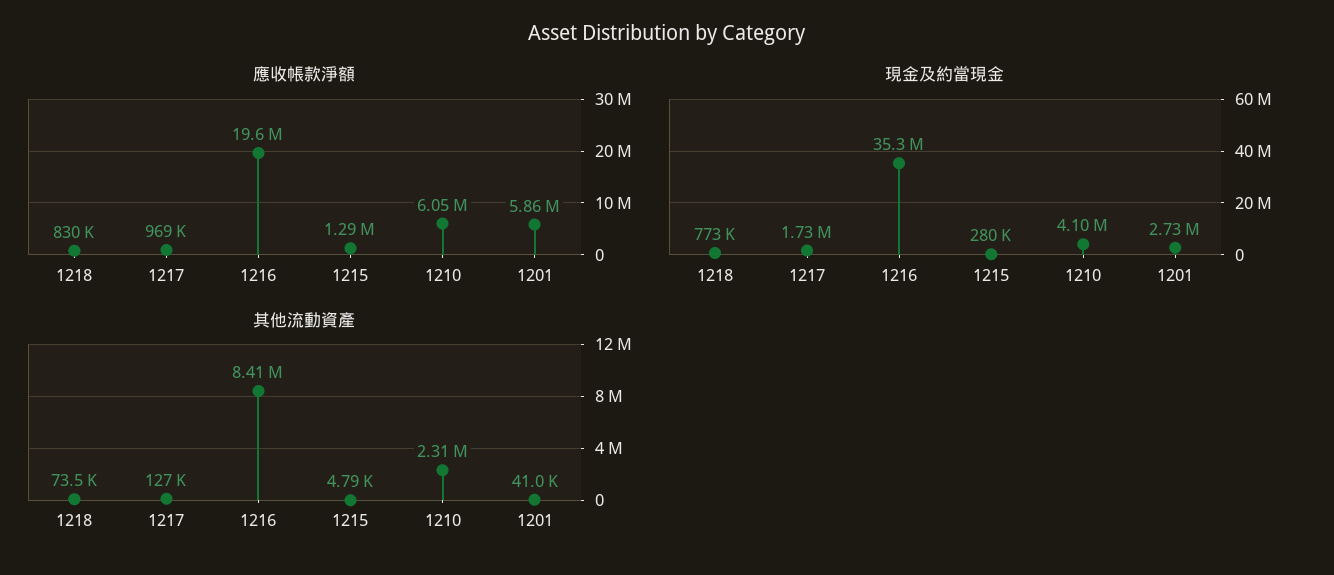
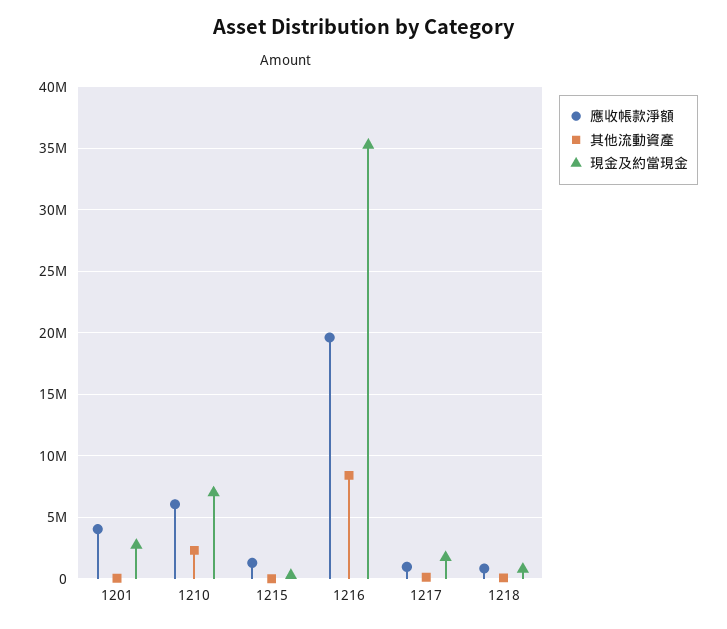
  {
    "應收帳款淨額": {
      "1218": 830000,
      "1217": 969000,
      "1216": 19600000,
      "1215": 1290000,
      "1210": 6050000,
-     "1201": 5860000
+     "1201": 4000000
    },
    "現金及約當現金": {
      "1218": 773000,
      "1217": 1730000,
      "1216": 35300000,
      "1215": 280000,
-     "1210": 4100000,
+     "1210": 7000000,
      "1201": 2730000
    },
    "其他流動資產": {
      "1218": 73500,
      "1217": 127000,
      "1216": 8410000,
      "1215": 4790,
      "1210": 2310000,
      "1201": 41000
    }
  }

